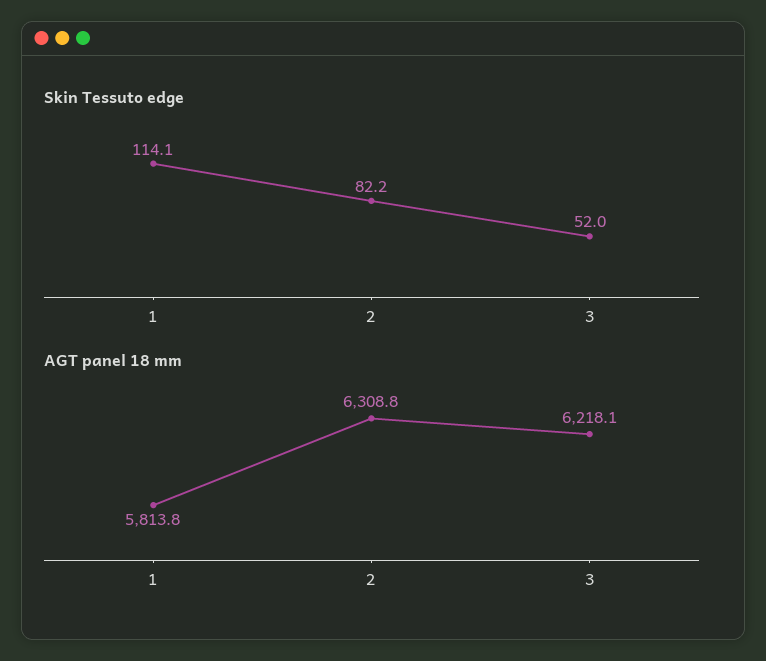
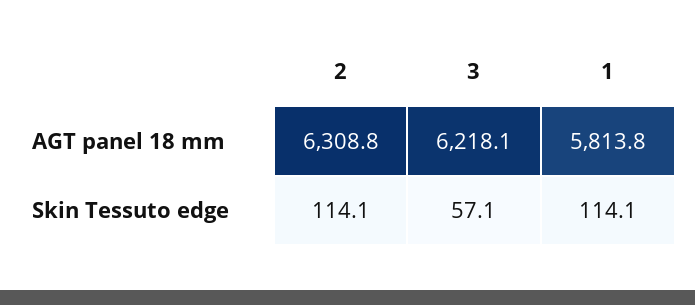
  {
    "Skin Tessuto edge": {
      "1": 114.1,
-     "2": 82.2,
+     "2": 114.1,
-     "3": 52
+     "3": 57.1
    },
    "AGT panel 18 mm": {
      "1": 5813.8,
      "2": 6308.8,
      "3": 6218.1
    }
  }

